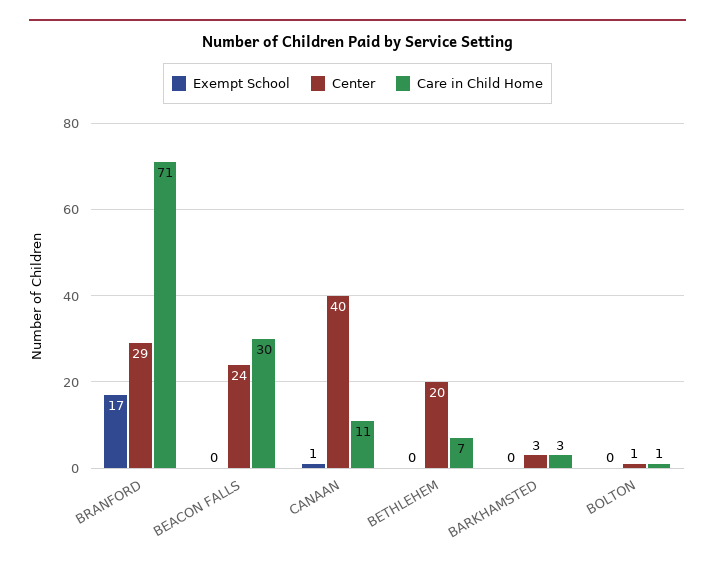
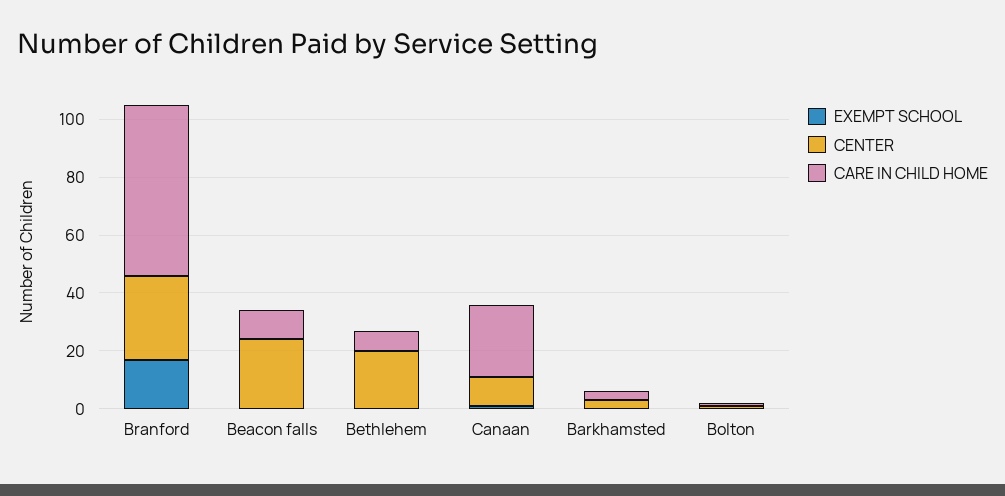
  {
    "Exempt School": {
      "BRANFORD": 17,
      "BEACON FALLS": 0,
      "CANAAN": 1,
      "BETHLEHEM": 0,
      "BARKHAMSTED": 0,
      "BOLTON": 0
    },
    "Center": {
      "BRANFORD": 29,
      "BEACON FALLS": 24,
-     "CANAAN": 40,
+     "CANAAN": 10,
      "BETHLEHEM": 20,
      "BARKHAMSTED": 3,
      "BOLTON": 1
    },
    "Care in Child Home": {
-     "BRANFORD": 71,
+     "BRANFORD": 60,
-     "BEACON FALLS": 30,
+     "BEACON FALLS": 10,
-     "CANAAN": 11,
+     "CANAAN": 25,
      "BETHLEHEM": 7,
      "BARKHAMSTED": 3,
      "BOLTON": 1
    }
  }

